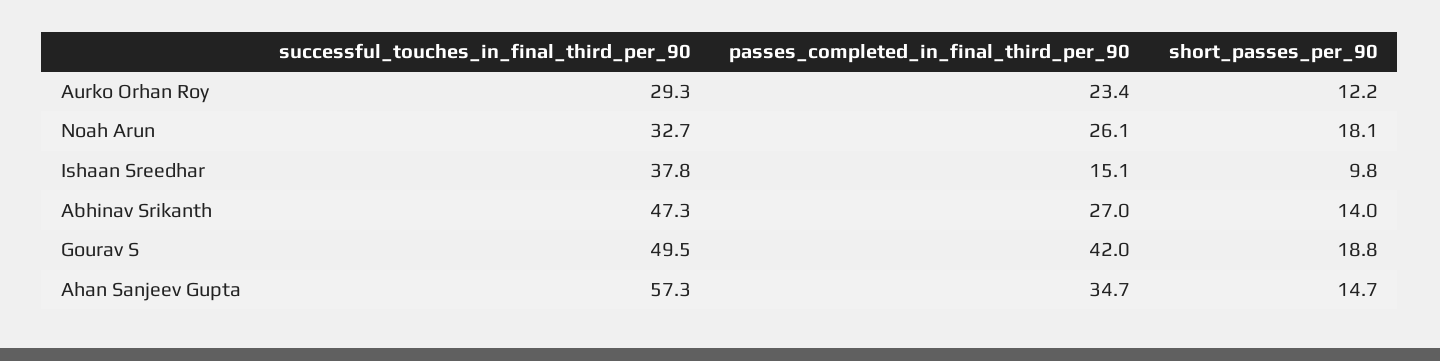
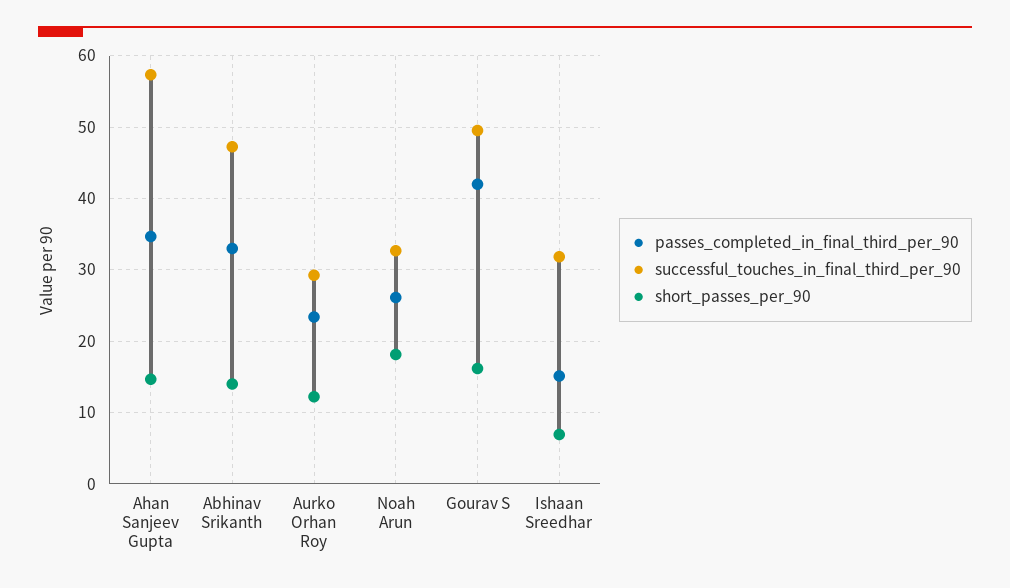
  {
    "successful_touches_in_final_third_per_90": {
      "Aurko Orhan Roy": 29.3,
      "Noah Arun": 32.7,
-     "Ishaan Sreedhar": 37.8,
+     "Ishaan Sreedhar": 32,
      "Abhinav Srikanth": 47.3,
      "Gourav S": 49.5,
      "Ahan Sanjeev Gupta": 57.3
    },
    "passes_completed_in_final_third_per_90": {
      "Aurko Orhan Roy": 23.4,
      "Noah Arun": 26.1,
      "Ishaan Sreedhar": 15.1,
-     "Abhinav Srikanth": 27,
+     "Abhinav Srikanth": 33,
      "Gourav S": 42,
      "Ahan Sanjeev Gupta": 34.7
    },
    "short_passes_per_90": {
      "Aurko Orhan Roy": 12.2,
      "Noah Arun": 18.1,
-     "Ishaan Sreedhar": 9.8,
+     "Ishaan Sreedhar": 7,
      "Abhinav Srikanth": 14,
-     "Gourav S": 18.8,
+     "Gourav S": 16,
      "Ahan Sanjeev Gupta": 14.7
    }
  }

